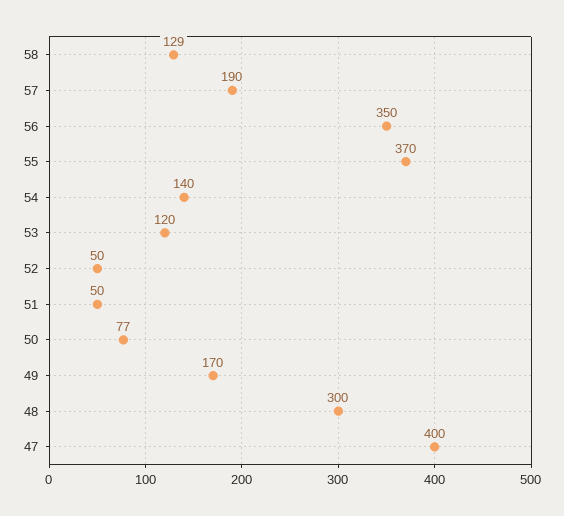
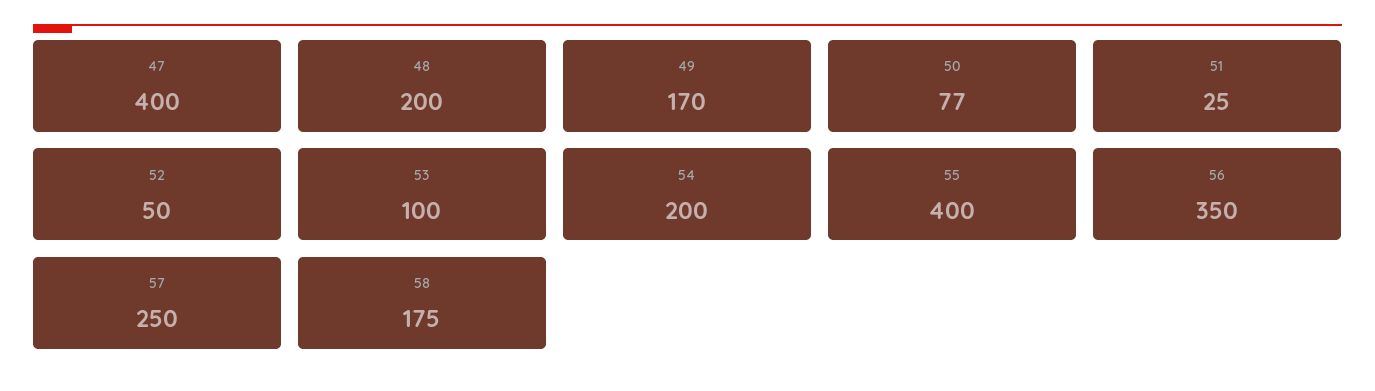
  {
-   "58": 129,
+   "58": 175,
-   "57": 190,
+   "57": 250,
    "56": 350,
-   "55": 370,
+   "55": 400,
-   "54": 140,
+   "54": 200,
-   "53": 120,
+   "53": 100,
    "52": 50,
-   "51": 50,
+   "51": 25,
    "50": 77,
    "49": 170,
-   "48": 300,
+   "48": 200,
    "47": 400
  }

